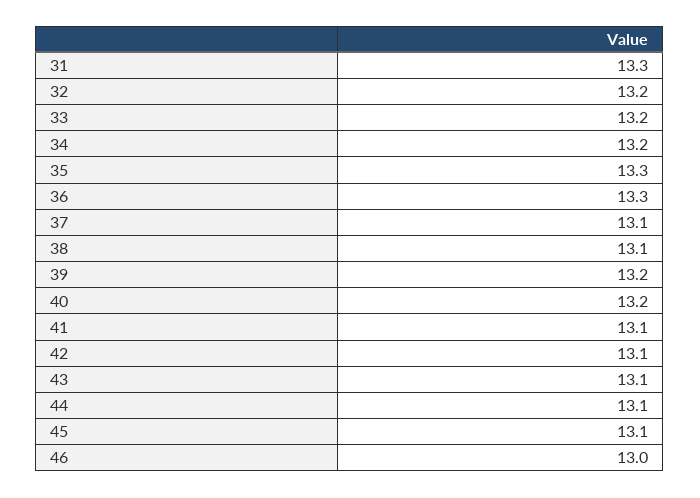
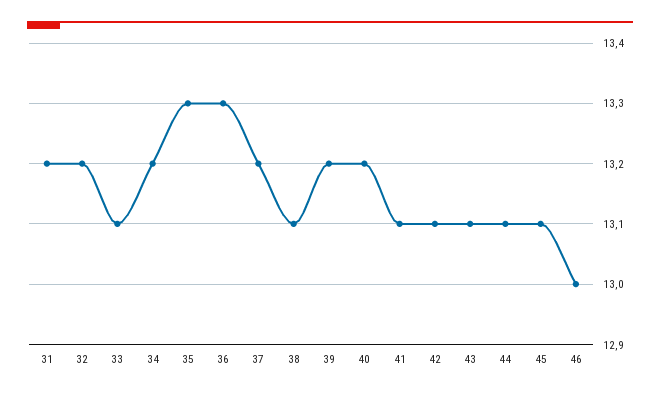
  {
-   "31": 13.3,
+   "31": 13.2,
    "32": 13.2,
-   "33": 13.2,
+   "33": 13.1,
    "34": 13.2,
    "35": 13.3,
    "36": 13.3,
-   "37": 13.1,
+   "37": 13.2,
    "38": 13.1,
    "39": 13.2,
    "40": 13.2,
    "41": 13.1,
    "42": 13.1,
    "43": 13.1,
    "44": 13.1,
    "45": 13.1,
    "46": 13
  }

